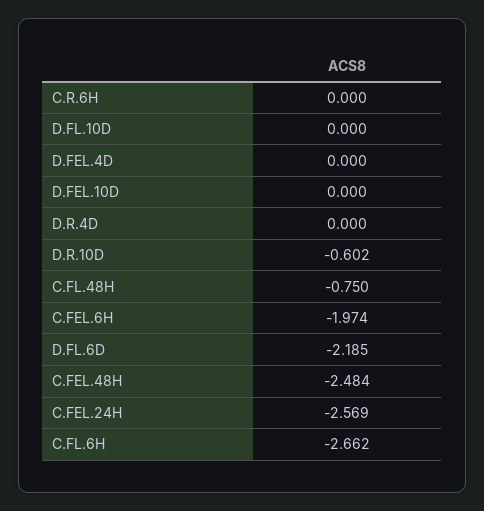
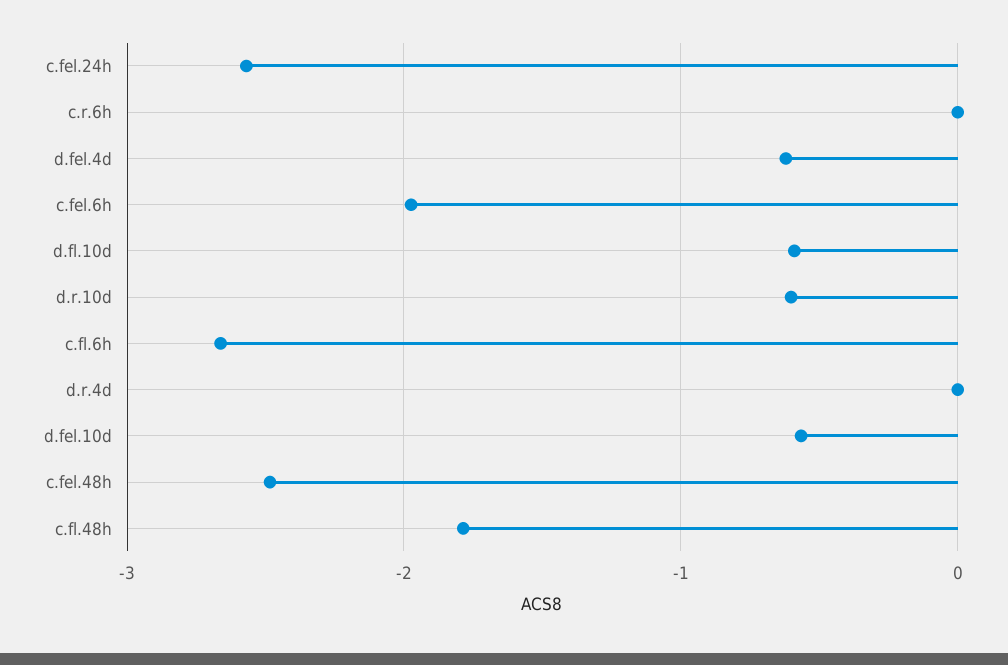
  {
    "C.R.6H": 0,
-   "D.FL.10D": 0,
+   "D.FL.10D": -0.6,
-   "D.FEL.4D": 0,
+   "D.FEL.4D": -0.6,
-   "D.FEL.10D": 0,
+   "D.FEL.10D": -0.6,
    "D.R.4D": 0,
    "D.R.10D": -0.602,
-   "C.FL.48H": -0.75,
+   "C.FL.48H": -1.8,
    "C.FEL.6H": -1.974,
-   "D.FL.6D": -2.185,
    "C.FEL.48H": -2.484,
    "C.FEL.24H": -2.569,
    "C.FL.6H": -2.662
  }

